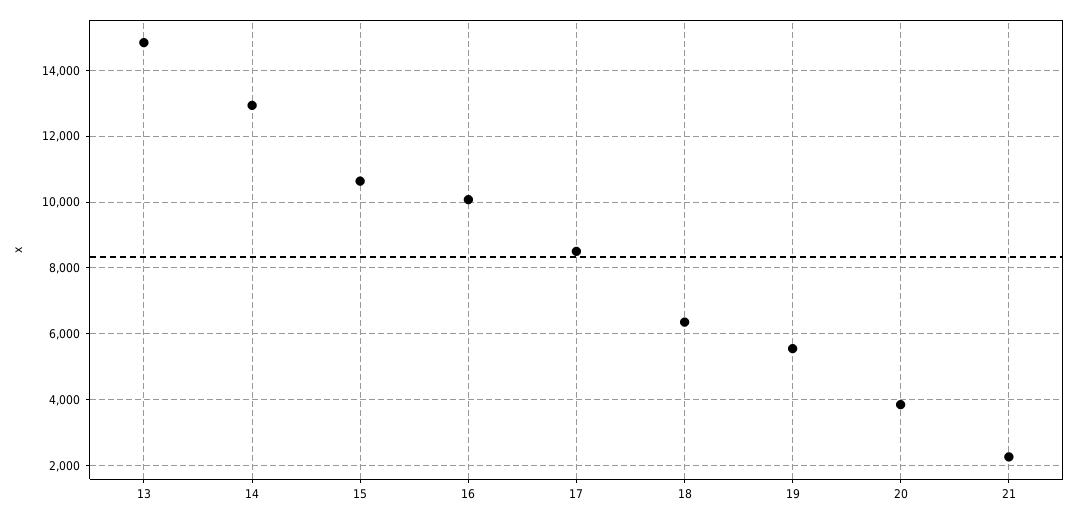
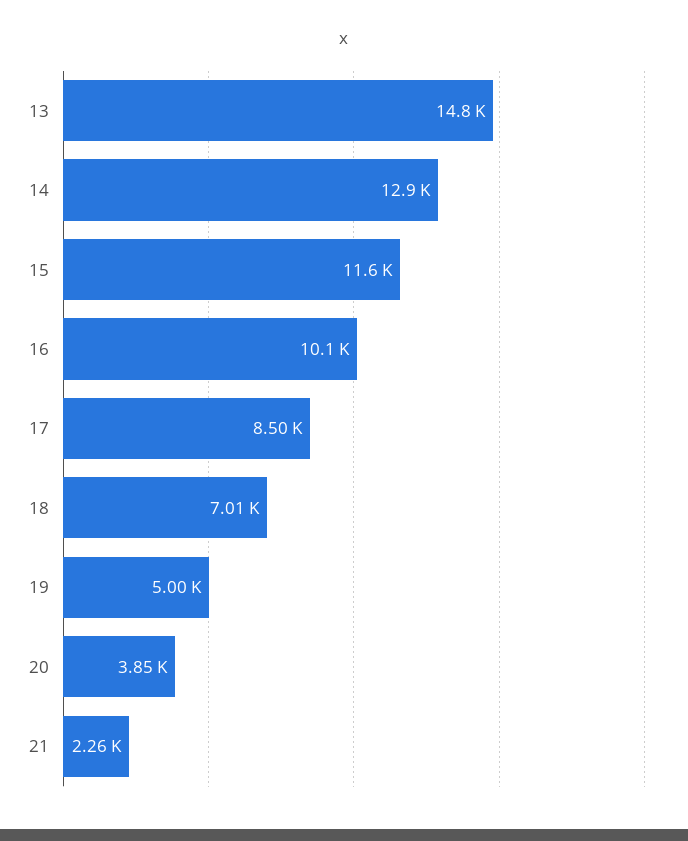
  {
    "13": 14800,
    "14": 12900,
-   "15": 10600,
+   "15": 11600,
    "16": 10100,
    "17": 8500,
-   "18": 6400,
+   "18": 7010,
-   "19": 5600,
+   "19": 5000,
    "20": 3850,
    "21": 2260
  }

